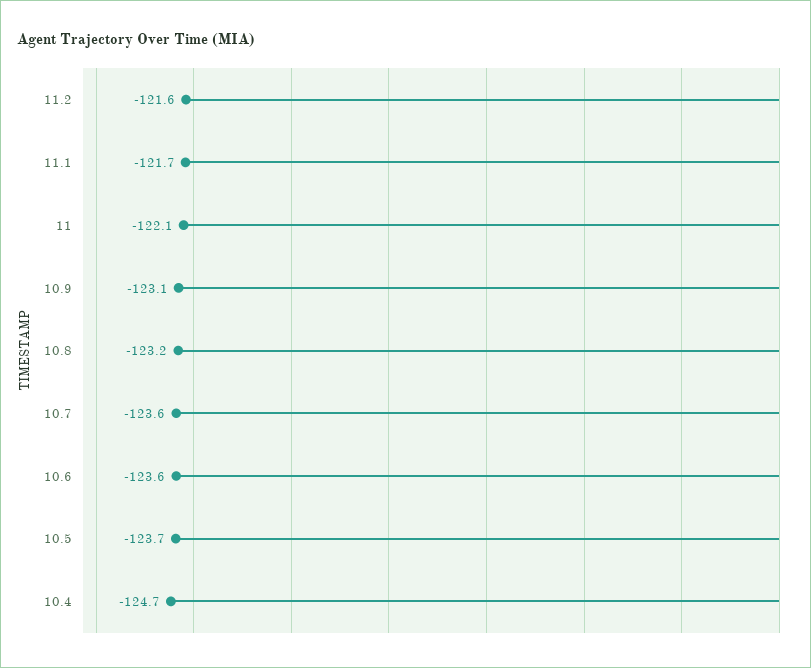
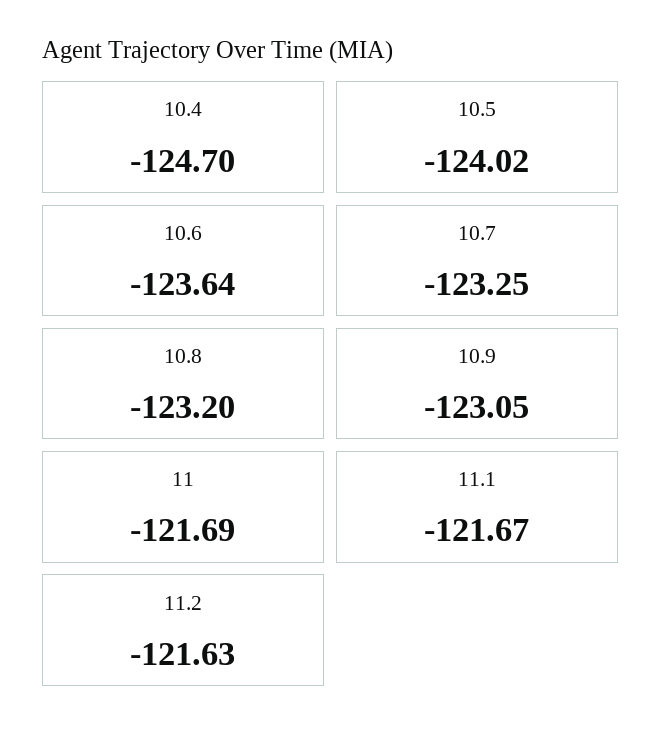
  {
    "11.2": -121.63,
    "11.1": -121.67,
-   "11": -122.1,
+   "11": -121.69,
    "10.9": -123.05,
    "10.8": -123.2,
-   "10.7": -123.6,
+   "10.7": -123.25,
    "10.6": -123.64,
-   "10.5": -123.7,
+   "10.5": -124.02,
    "10.4": -124.7
  }

